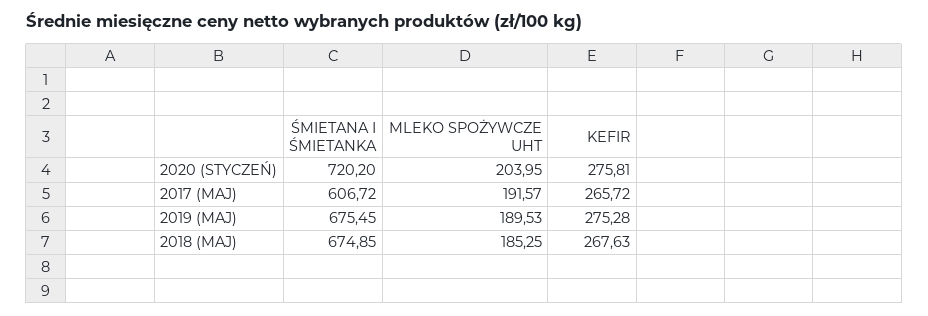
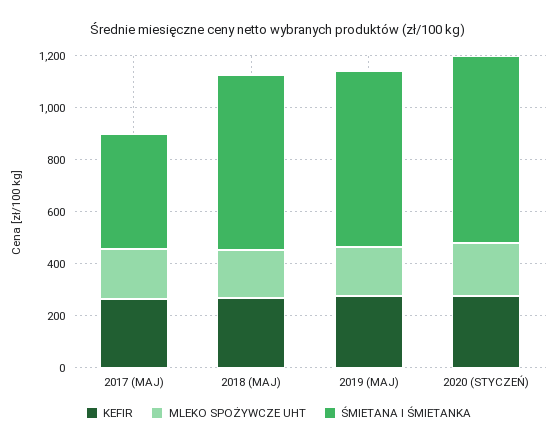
  {
    "ŚMIETANA I ŚMIETANKA": {
      "2020 (STYCZEŃ)": 720.2,
-     "2017 (MAJ)": 606.72,
+     "2017 (MAJ)": 450,
      "2019 (MAJ)": 675.45,
      "2018 (MAJ)": 674.85
    },
    "MLEKO SPOŻYWCZE UHT": {
      "2020 (STYCZEŃ)": 203.95,
      "2017 (MAJ)": 191.57,
      "2019 (MAJ)": 189.53,
      "2018 (MAJ)": 185.25
    },
    "KEFIR": {
      "2020 (STYCZEŃ)": 275.81,
      "2017 (MAJ)": 265.72,
      "2019 (MAJ)": 275.28,
      "2018 (MAJ)": 267.63
    }
  }

